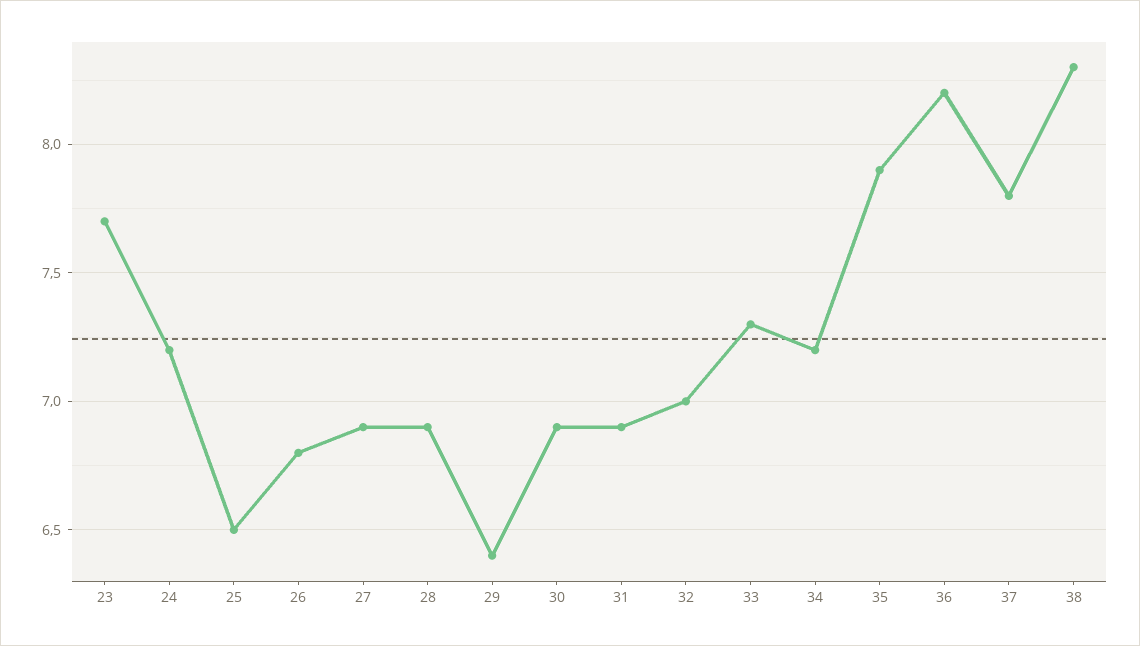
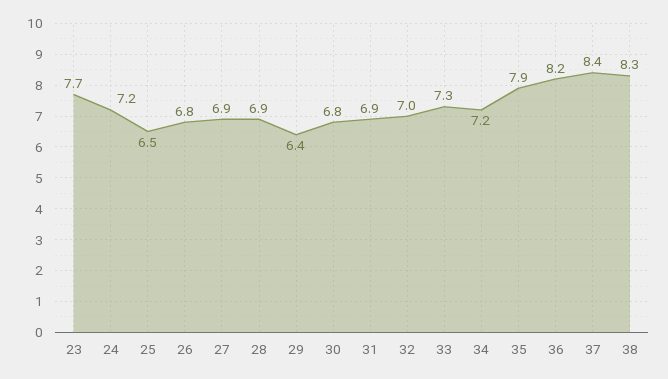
  {
    "23": 7.7,
    "24": 7.2,
    "25": 6.5,
    "26": 6.8,
    "27": 6.9,
    "28": 6.9,
    "29": 6.4,
-   "30": 6.9,
+   "30": 6.8,
    "31": 6.9,
    "32": 7,
    "33": 7.3,
    "34": 7.2,
    "35": 7.9,
    "36": 8.2,
-   "37": 7.8,
+   "37": 8.4,
    "38": 8.3
  }

